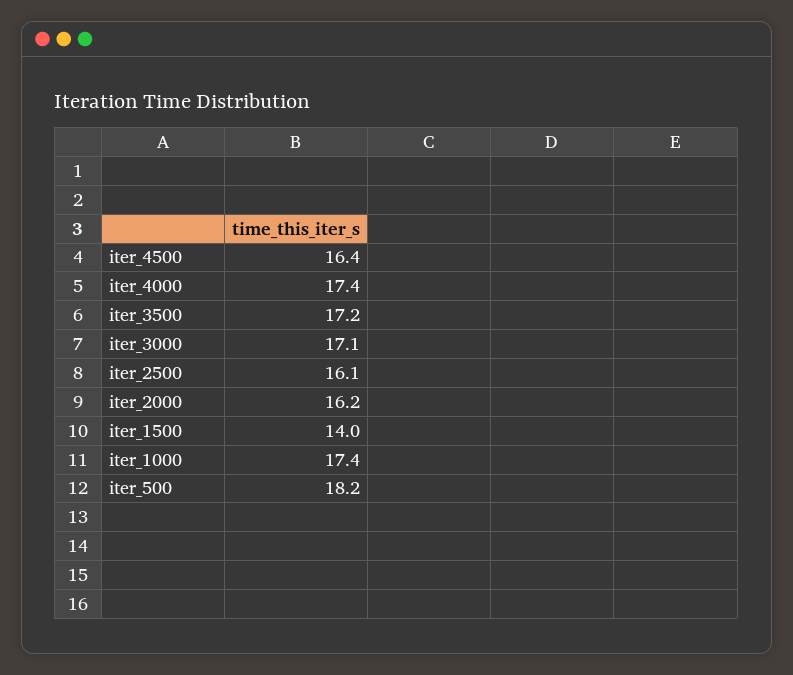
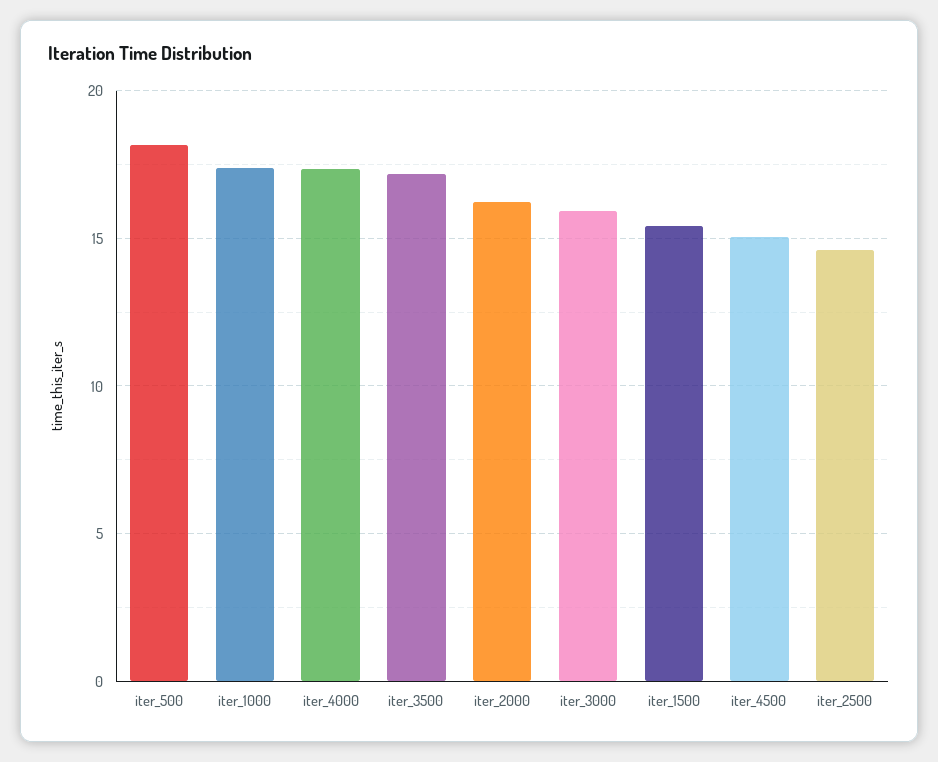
  {
-   "iter_4500": 16.4,
+   "iter_4500": 15,
    "iter_4000": 17.4,
    "iter_3500": 17.2,
-   "iter_3000": 17.1,
+   "iter_3000": 16,
-   "iter_2500": 16.1,
+   "iter_2500": 14.5,
    "iter_2000": 16.2,
-   "iter_1500": 14,
+   "iter_1500": 15.5,
    "iter_1000": 17.4,
    "iter_500": 18.2
  }

